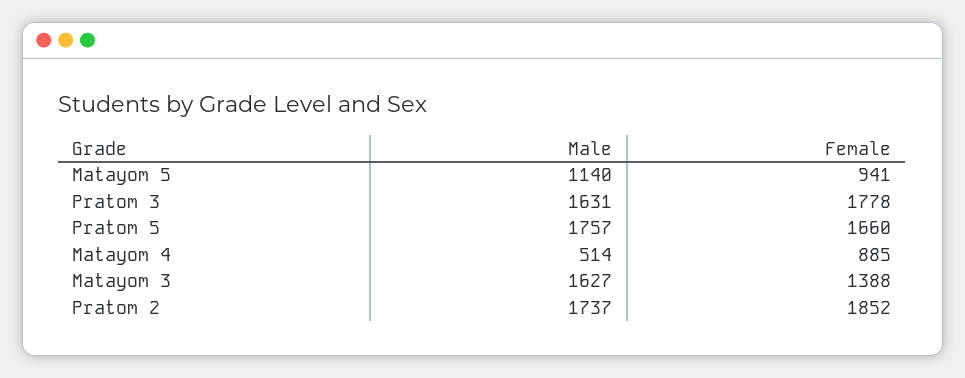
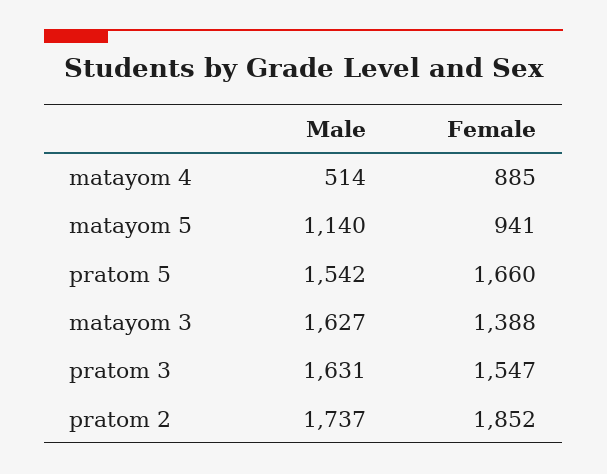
  {
    "Male": {
      "Matayom 5": 1140,
      "Pratom 3": 1631,
-     "Pratom 5": 1757,
+     "Pratom 5": 1542,
      "Matayom 4": 514,
      "Matayom 3": 1627,
      "Pratom 2": 1737
    },
    "Female": {
      "Matayom 5": 941,
-     "Pratom 3": 1778,
+     "Pratom 3": 1547,
      "Pratom 5": 1660,
      "Matayom 4": 885,
      "Matayom 3": 1388,
      "Pratom 2": 1852
    }
  }

